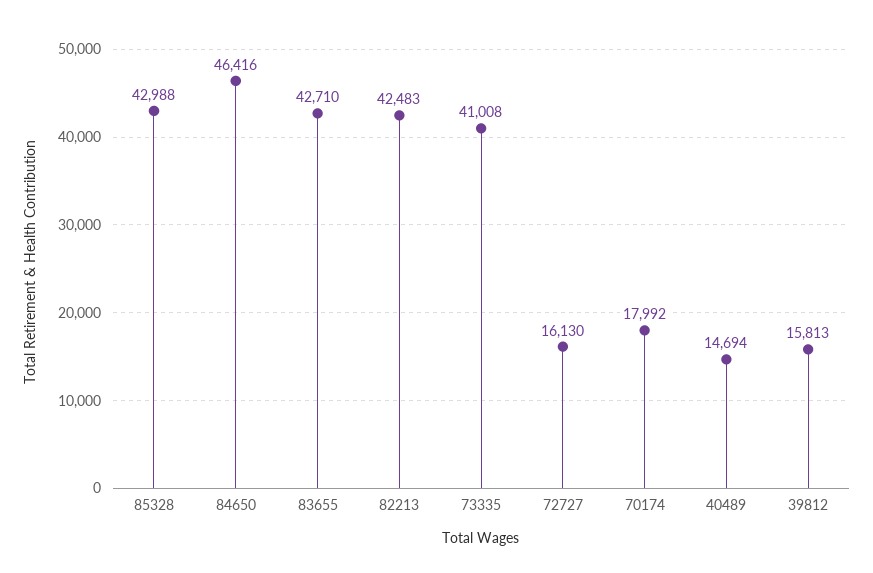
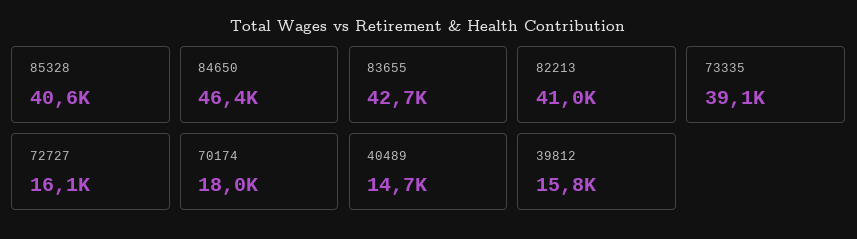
  {
-   "85328": 42988,
+   "85328": 40600,
    "84650": 46416,
    "83655": 42710,
-   "82213": 42483,
+   "82213": 41000,
-   "73335": 41008,
+   "73335": 39100,
    "72727": 16130,
    "70174": 17992,
    "40489": 14694,
    "39812": 15813
  }

